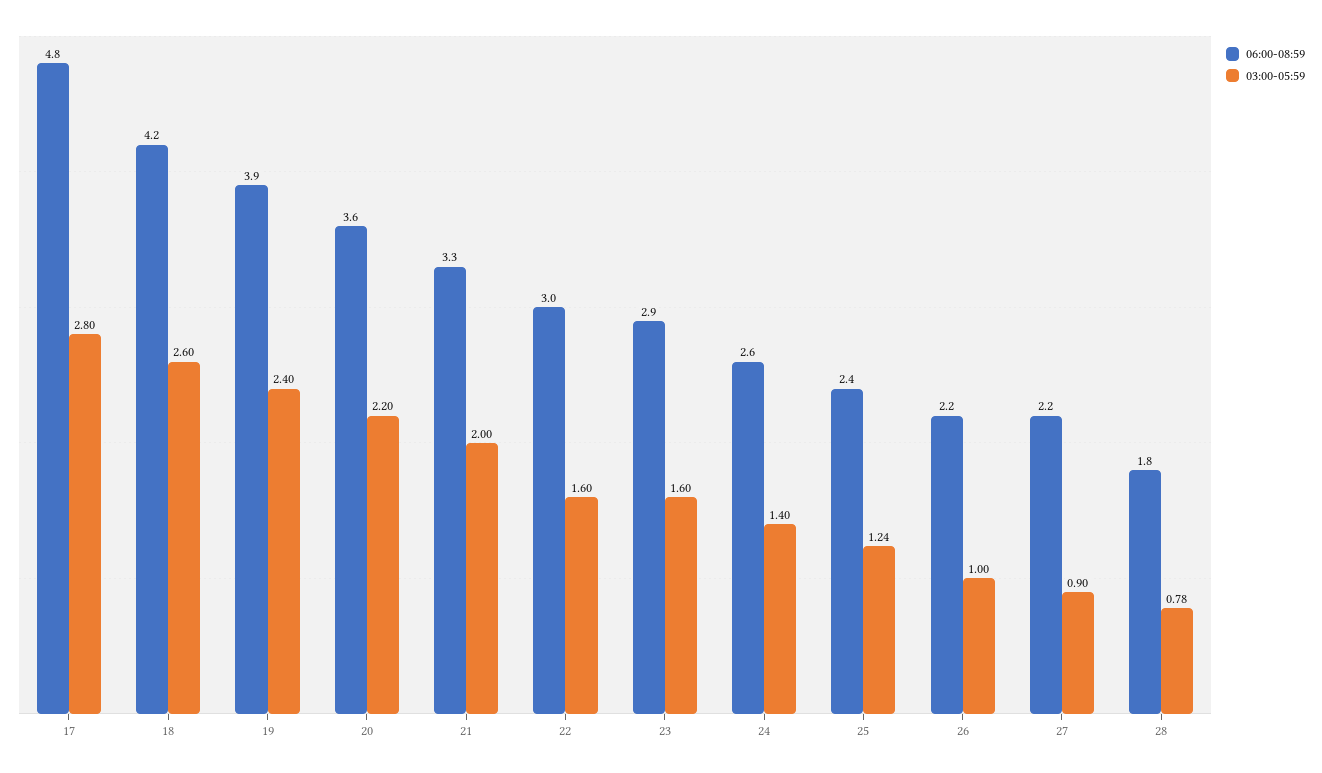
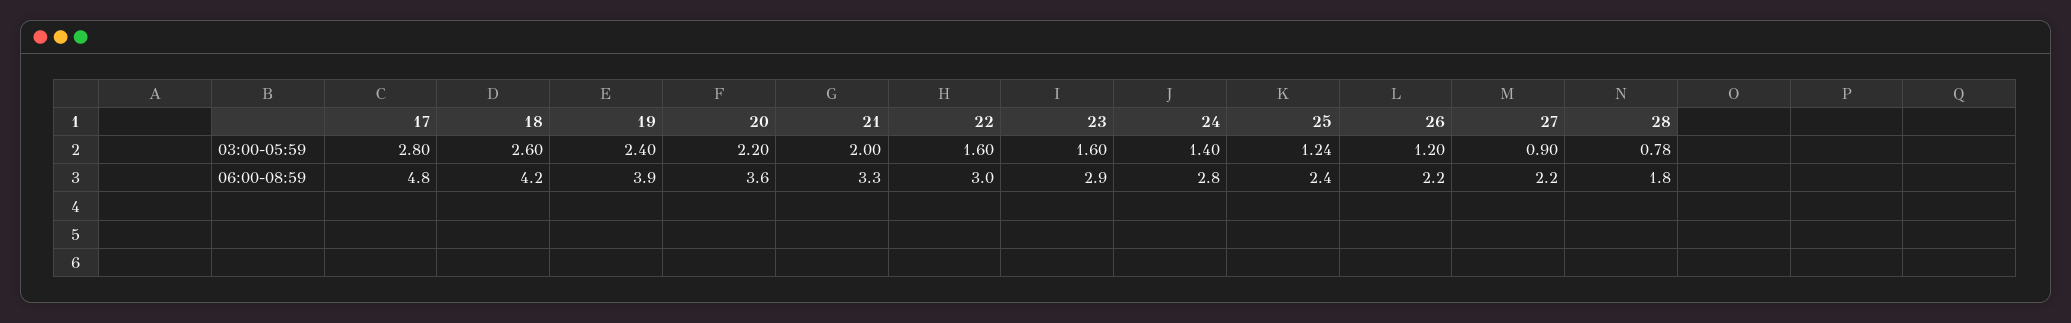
  {
    "06:00-08:59": {
      "17": 4.8,
      "18": 4.2,
      "19": 3.9,
      "20": 3.6,
      "21": 3.3,
      "22": 3,
      "23": 2.9,
-     "24": 2.6,
+     "24": 2.8,
      "25": 2.4,
      "26": 2.2,
      "27": 2.2,
      "28": 1.8
    },
    "03:00-05:59": {
      "17": 2.8,
      "18": 2.6,
      "19": 2.4,
      "20": 2.2,
      "21": 2,
      "22": 1.6,
      "23": 1.6,
      "24": 1.4,
      "25": 1.24,
-     "26": 1,
+     "26": 1.2,
      "27": 0.9,
      "28": 0.78
    }
  }

